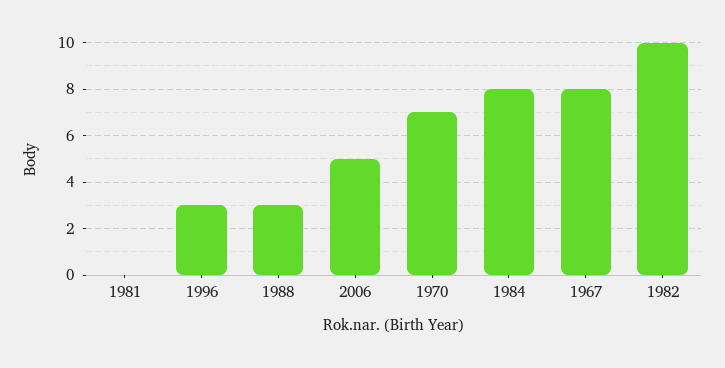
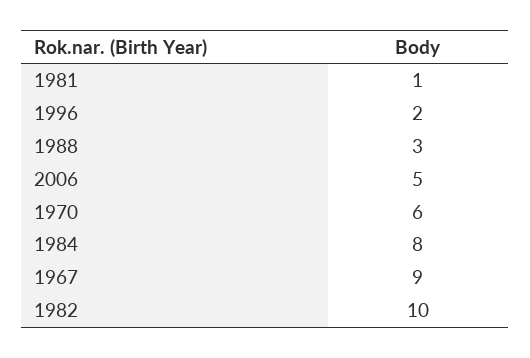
  {
-   "1981": 0,
+   "1981": 1,
-   "1996": 3,
+   "1996": 2,
    "1988": 3,
    "2006": 5,
-   "1970": 7,
+   "1970": 6,
    "1984": 8,
-   "1967": 8,
+   "1967": 9,
    "1982": 10
  }

